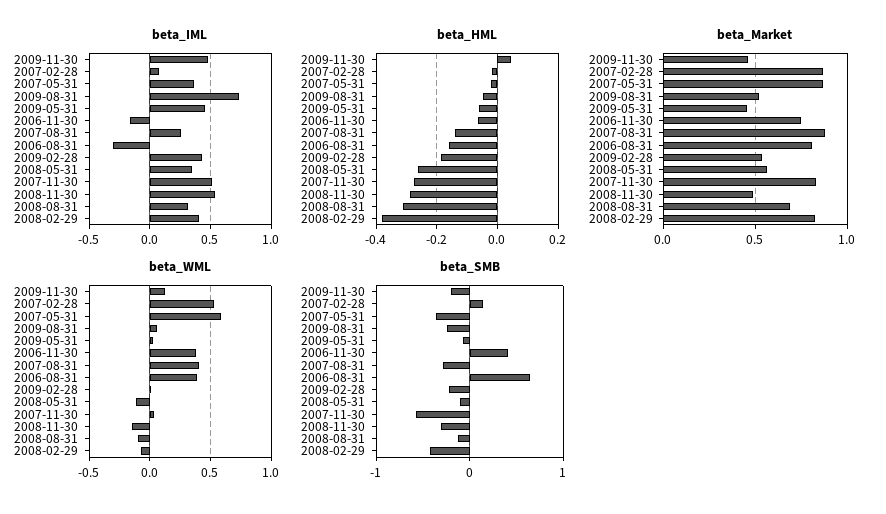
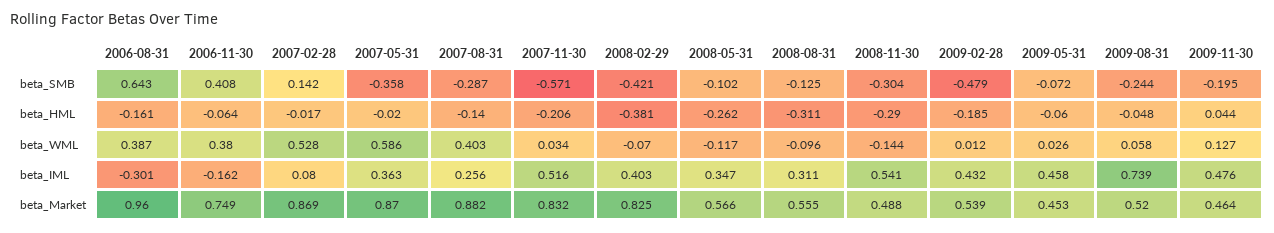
  {
    "beta_IML": {
      "2009-11-30": 0.476,
      "2007-02-28": 0.08,
      "2007-05-31": 0.363,
      "2009-08-31": 0.739,
      "2009-05-31": 0.458,
      "2006-11-30": -0.162,
      "2007-08-31": 0.256,
      "2006-08-31": -0.301,
      "2009-02-28": 0.432,
      "2008-05-31": 0.347,
      "2007-11-30": 0.516,
      "2008-11-30": 0.541,
      "2008-08-31": 0.311,
      "2008-02-29": 0.403
    },
    "beta_HML": {
      "2009-11-30": 0.044,
      "2007-02-28": -0.017,
      "2007-05-31": -0.02,
      "2009-08-31": -0.048,
      "2009-05-31": -0.06,
      "2006-11-30": -0.064,
      "2007-08-31": -0.14,
      "2006-08-31": -0.161,
      "2009-02-28": -0.185,
      "2008-05-31": -0.262,
-     "2007-11-30": -0.28,
+     "2007-11-30": -0.206,
      "2008-11-30": -0.29,
      "2008-08-31": -0.311,
      "2008-02-29": -0.381
    },
    "beta_Market": {
      "2009-11-30": 0.464,
      "2007-02-28": 0.869,
      "2007-05-31": 0.87,
      "2009-08-31": 0.52,
      "2009-05-31": 0.453,
      "2006-11-30": 0.749,
      "2007-08-31": 0.882,
-     "2006-08-31": 0.8,
+     "2006-08-31": 0.96,
      "2009-02-28": 0.539,
      "2008-05-31": 0.566,
      "2007-11-30": 0.832,
      "2008-11-30": 0.488,
-     "2008-08-31": 0.7,
+     "2008-08-31": 0.555,
      "2008-02-29": 0.825
    },
    "beta_WML": {
      "2009-11-30": 0.127,
      "2007-02-28": 0.528,
      "2007-05-31": 0.586,
      "2009-08-31": 0.058,
      "2009-05-31": 0.026,
      "2006-11-30": 0.38,
      "2007-08-31": 0.403,
      "2006-08-31": 0.387,
      "2009-02-28": 0.012,
      "2008-05-31": -0.117,
      "2007-11-30": 0.034,
      "2008-11-30": -0.144,
      "2008-08-31": -0.096,
      "2008-02-29": -0.07
    },
    "beta_SMB": {
      "2009-11-30": -0.195,
      "2007-02-28": 0.142,
      "2007-05-31": -0.358,
      "2009-08-31": -0.244,
      "2009-05-31": -0.072,
      "2006-11-30": 0.408,
      "2007-08-31": -0.287,
      "2006-08-31": 0.643,
-     "2009-02-28": -0.2,
+     "2009-02-28": -0.479,
      "2008-05-31": -0.102,
      "2007-11-30": -0.571,
      "2008-11-30": -0.304,
      "2008-08-31": -0.125,
      "2008-02-29": -0.421
    }
  }

